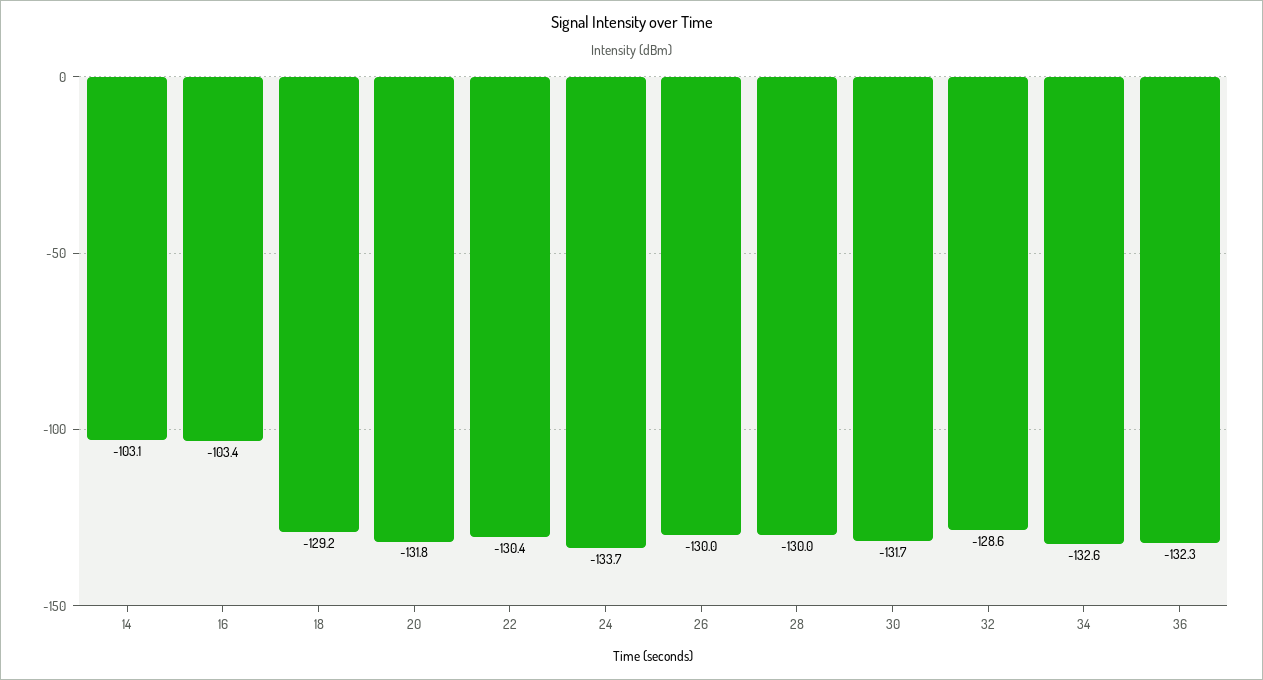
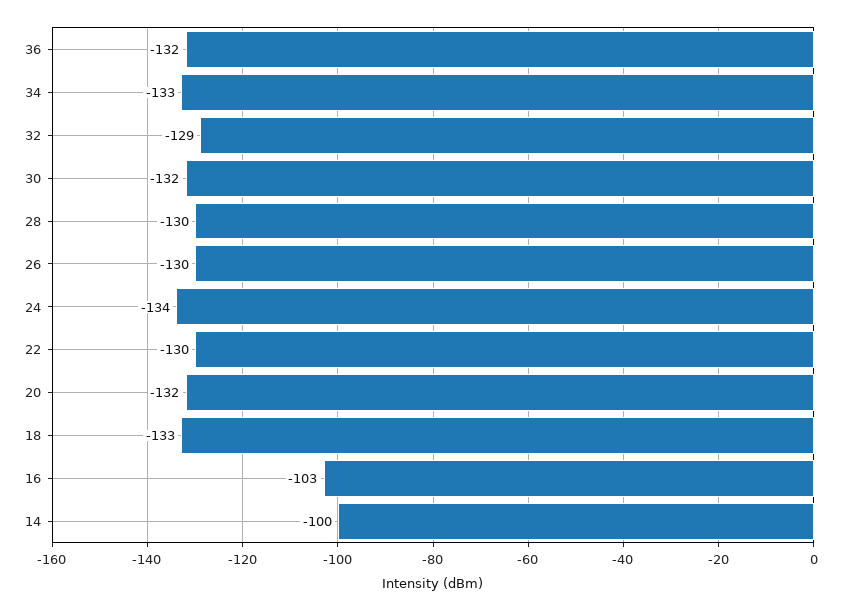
  {
-   "14": -103.1,
+   "14": -100,
    "16": -103.4,
-   "18": -129.2,
+   "18": -133,
    "20": -131.8,
    "22": -130.4,
    "24": -133.7,
    "26": -130,
    "28": -130,
    "30": -131.7,
    "32": -128.6,
    "34": -132.6,
    "36": -132.3
  }

